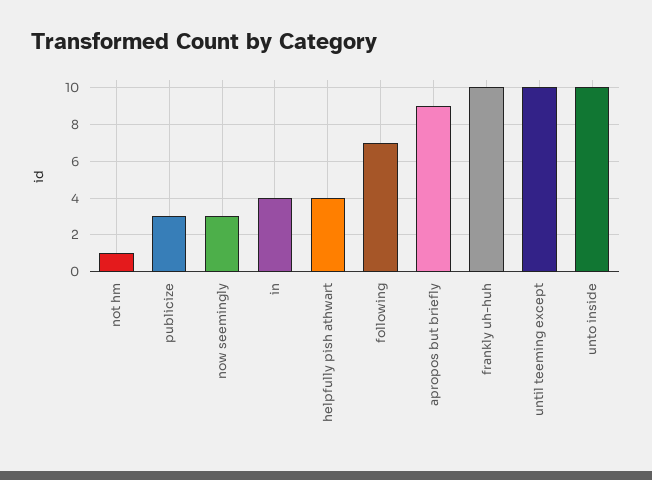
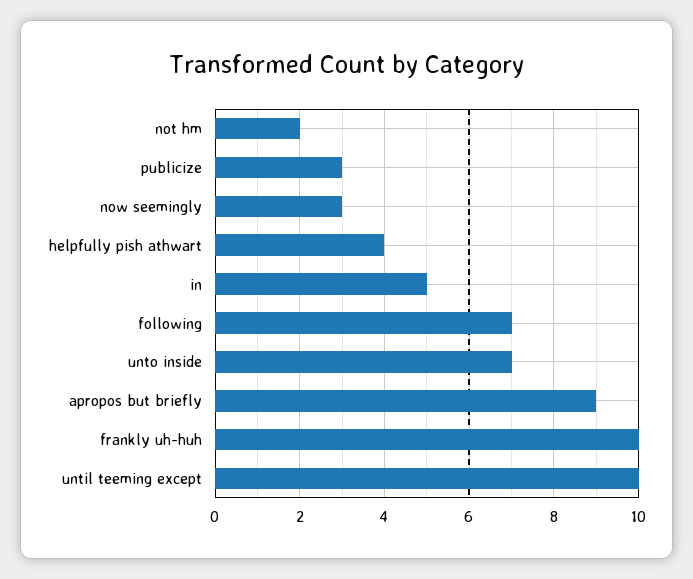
  {
-   "not hm": 1,
+   "not hm": 2,
    "publicize": 3,
    "now seemingly": 3,
-   "in": 4,
+   "in": 5,
    "helpfully pish athwart": 4,
    "following": 7,
    "apropos but briefly": 9,
    "frankly uh-huh": 10,
    "until teeming except": 10,
-   "unto inside": 10
+   "unto inside": 7
  }

